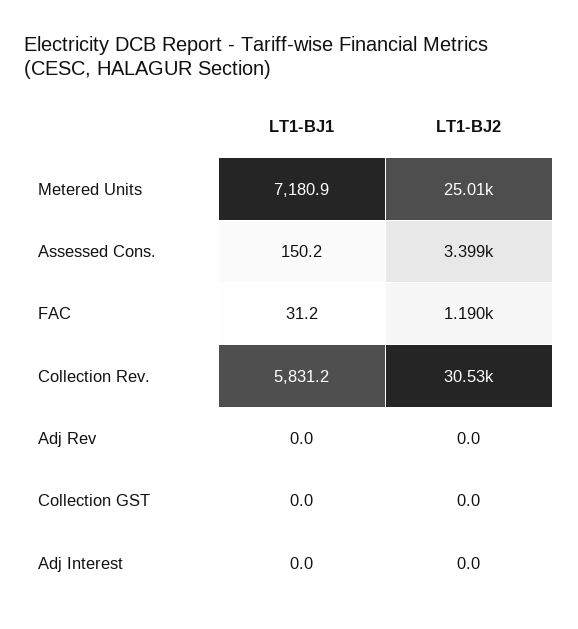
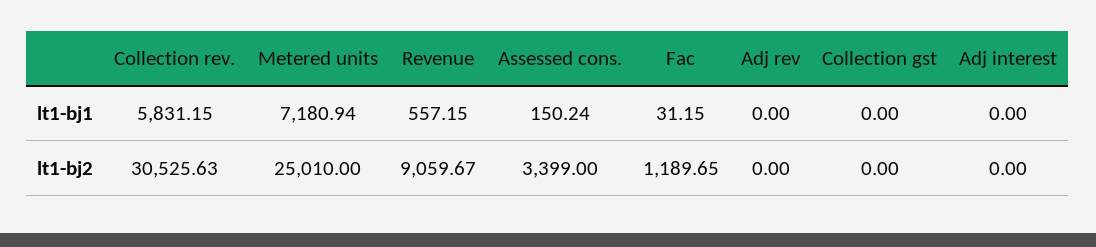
  {
    "LT1-BJ1": {
      "Metered Units": 7180.94,
      "Assessed Cons.": 150.24,
      "FAC": 31.15,
      "Collection Rev.": 5831.15,
      "Adj Rev": 0,
      "Collection GST": 0,
-     "Adj Interest": 0
+     "Adj Interest": 0,
+     "Revenue": 557.15
    },
    "LT1-BJ2": {
      "Metered Units": 25010,
      "Assessed Cons.": 3399,
      "FAC": 1189.65,
      "Collection Rev.": 30525.63,
      "Adj Rev": 0,
      "Collection GST": 0,
-     "Adj Interest": 0
+     "Adj Interest": 0,
+     "Revenue": 9059.67
    }
  }

